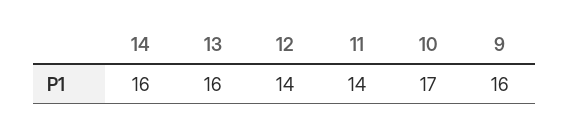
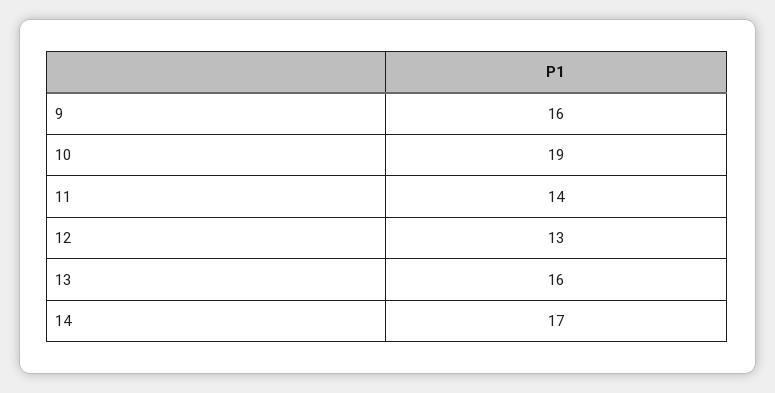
  {
-   "14": 16,
+   "14": 17,
    "13": 16,
-   "12": 14,
+   "12": 13,
    "11": 14,
-   "10": 17,
+   "10": 19,
    "9": 16
  }

